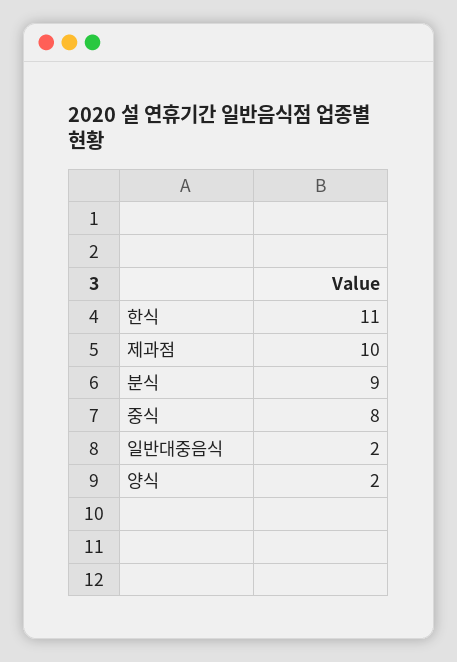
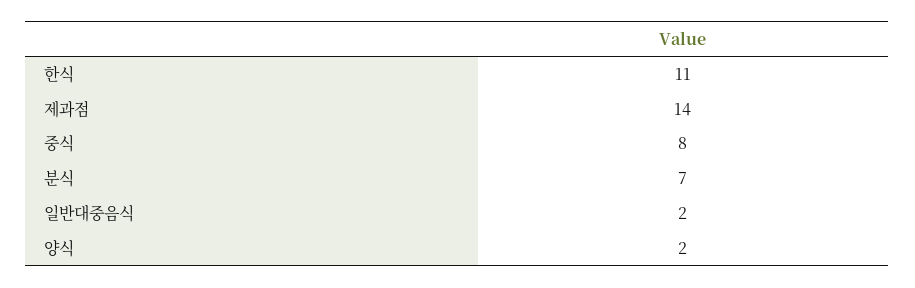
  {
    "한식": 11,
-   "제과점": 10,
+   "제과점": 14,
-   "분식": 9,
+   "분식": 7,
    "중식": 8,
    "일반대중음식": 2,
    "양식": 2
  }

